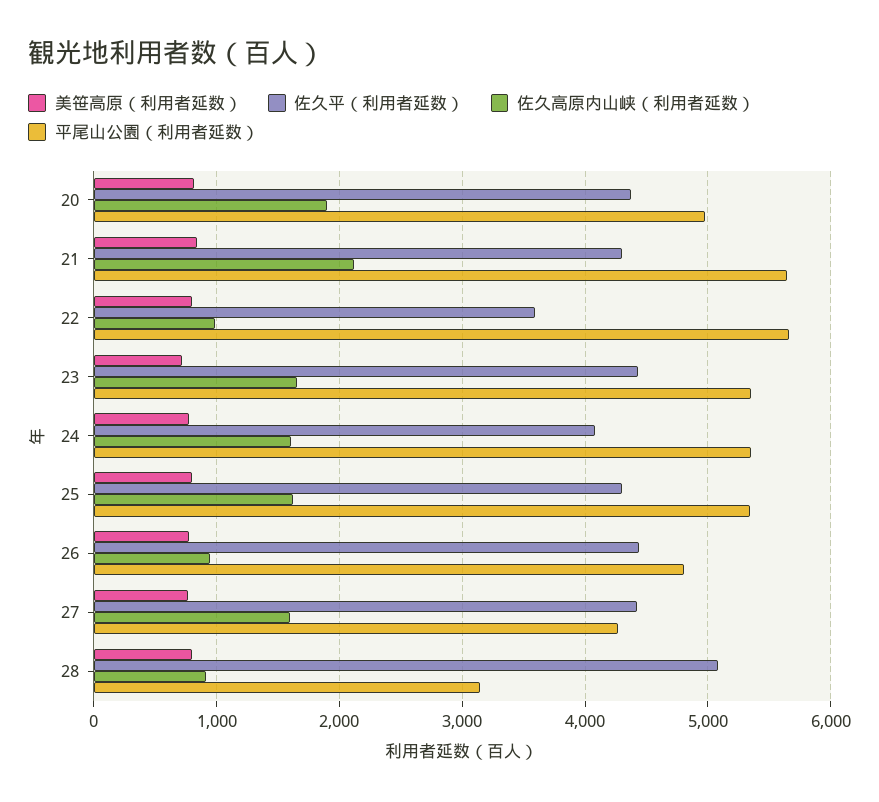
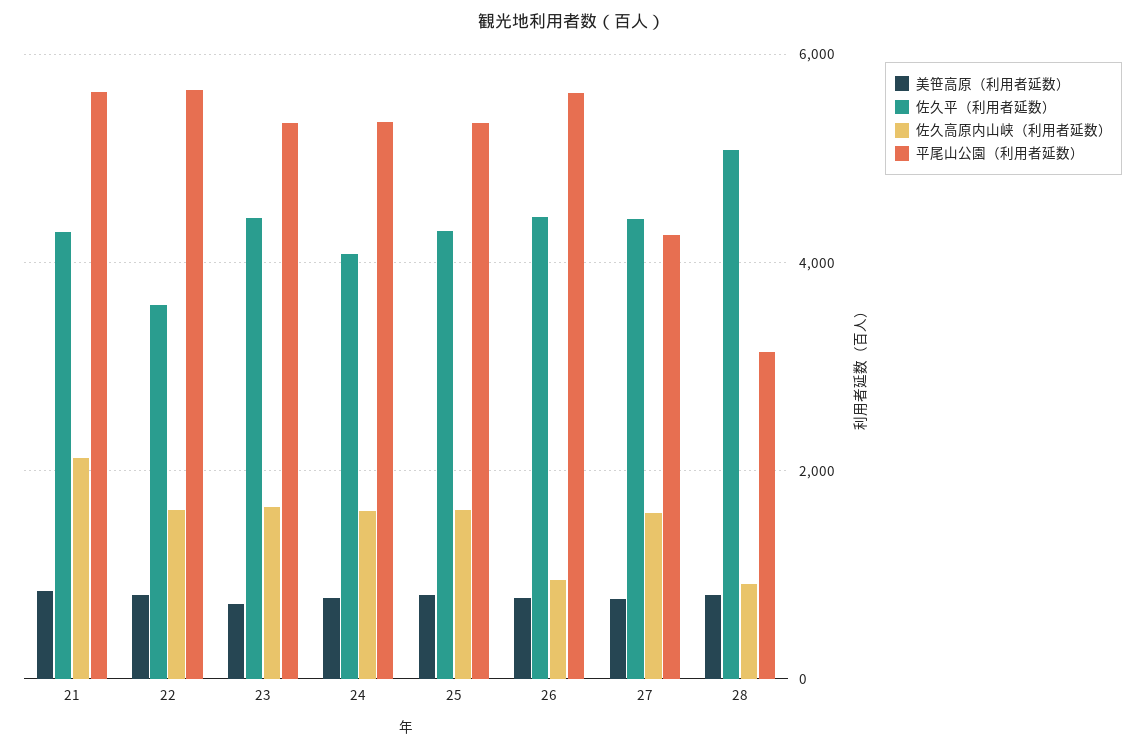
  {
    "美笹高原（利用者延数）": {
-     "20": 800,
      "21": 800,
      "22": 800,
      "23": 700,
      "24": 800,
      "25": 800,
      "26": 800,
      "27": 800,
      "28": 800
    },
    "佐久平（利用者延数）": {
-     "20": 4400,
      "21": 4300,
      "22": 3600,
      "23": 4400,
      "24": 4100,
      "25": 4300,
      "26": 4400,
      "27": 4400,
      "28": 5100
    },
    "佐久高原内山峡（利用者延数）": {
-     "20": 1900,
      "21": 2100,
-     "22": 1000,
+     "22": 1600,
      "23": 1700,
      "24": 1600,
      "25": 1600,
      "26": 900,
      "27": 1600,
      "28": 900
    },
    "平尾山公園（利用者延数）": {
-     "20": 5000,
      "21": 5600,
      "22": 5700,
      "23": 5300,
      "24": 5300,
      "25": 5300,
-     "26": 4800,
+     "26": 5600,
      "27": 4300,
      "28": 3100
    }
  }

